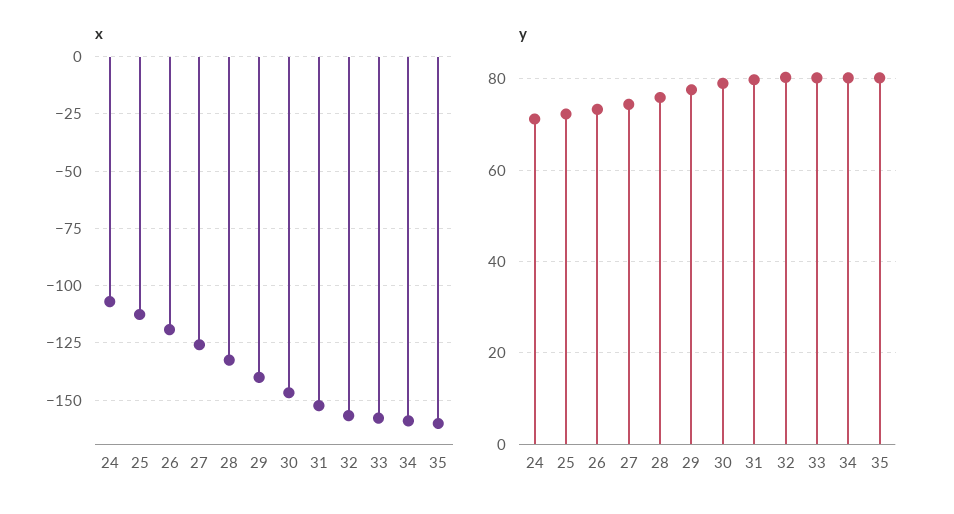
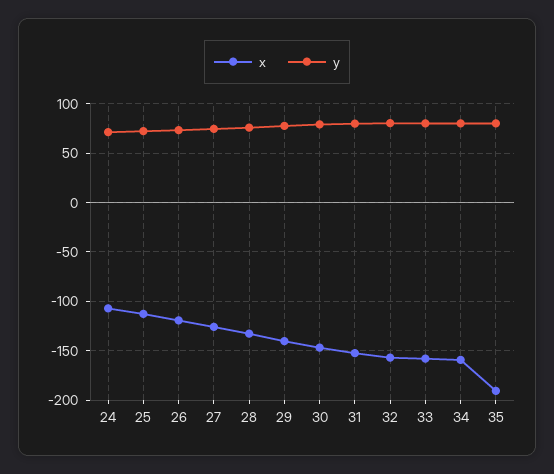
  {
    "x": {
      "24": -105,
      "25": -115,
      "26": -120,
      "27": -125,
      "28": -135,
      "29": -140,
      "30": -145,
      "31": -150,
      "32": -155,
      "33": -160,
      "34": -160,
-     "35": -160
+     "35": -190
    },
    "y": {
      "24": 72,
      "25": 72,
      "26": 74,
      "27": 74,
      "28": 76,
      "29": 78,
      "30": 80,
      "31": 80,
      "32": 80,
      "33": 80,
      "34": 80,
      "35": 80
    }
  }

